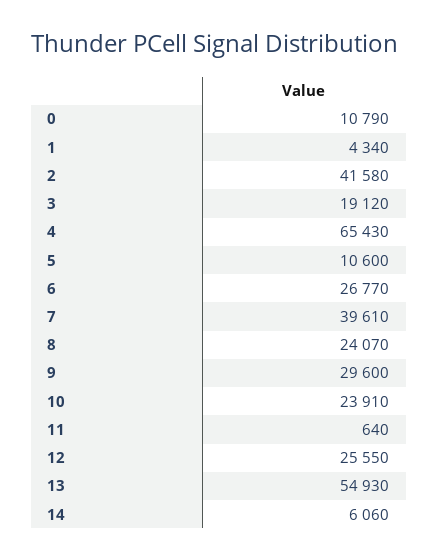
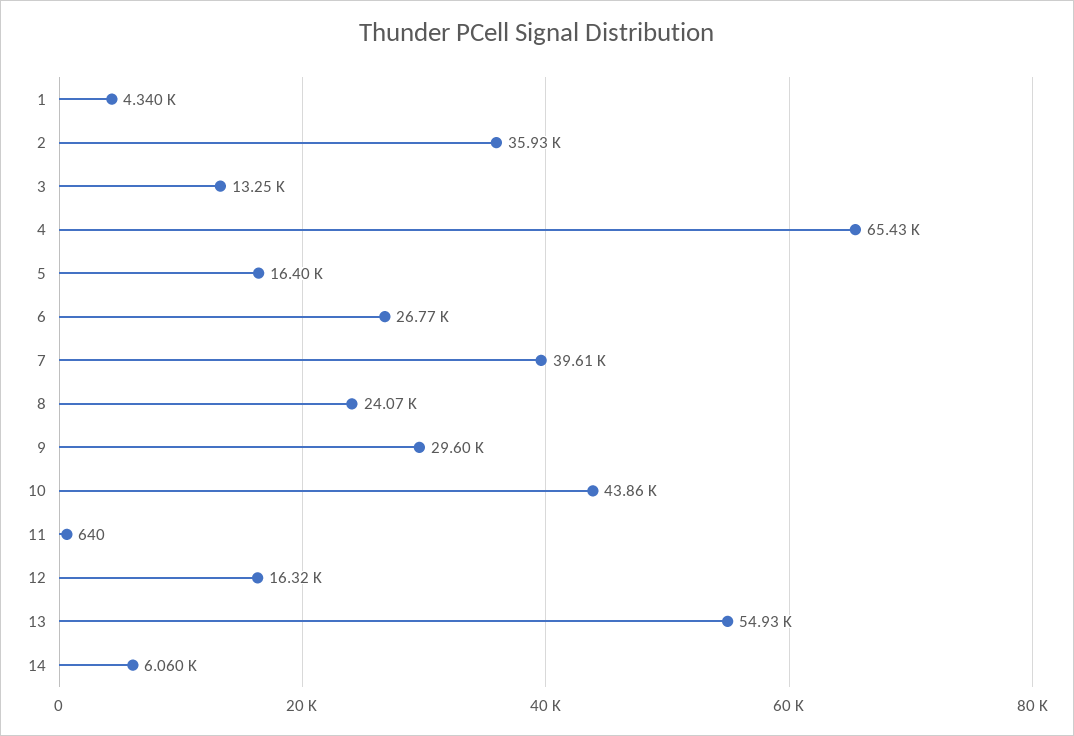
  {
-   "0": 10790,
    "1": 4340,
-   "2": 41580,
+   "2": 35930,
-   "3": 19120,
+   "3": 13250,
    "4": 65430,
-   "5": 10600,
+   "5": 16400,
    "6": 26770,
    "7": 39610,
    "8": 24070,
    "9": 29600,
-   "10": 23910,
+   "10": 43860,
    "11": 640,
-   "12": 25550,
+   "12": 16320,
    "13": 54930,
    "14": 6060
  }

